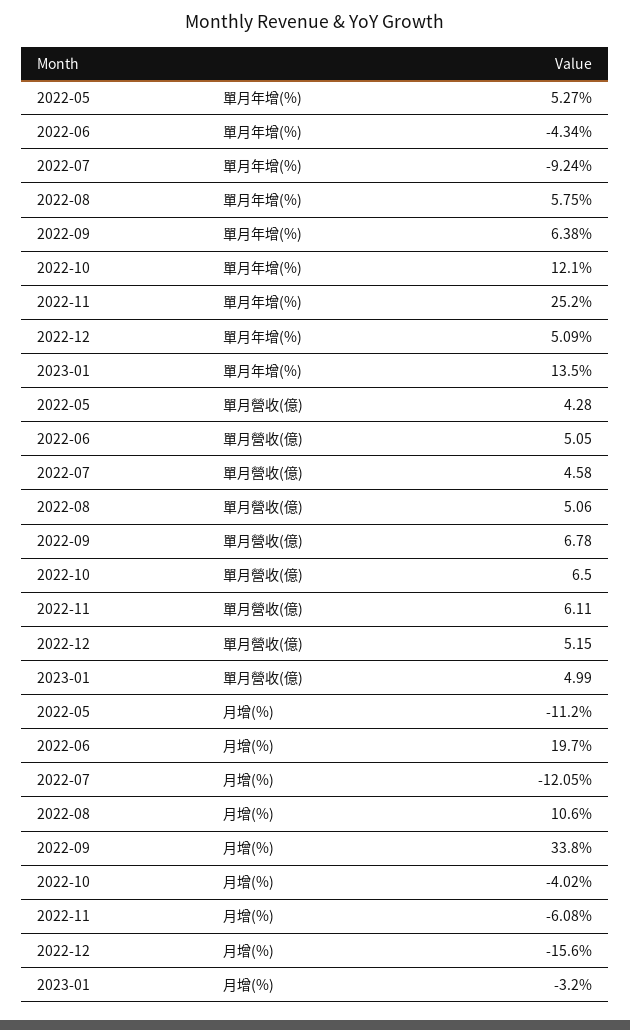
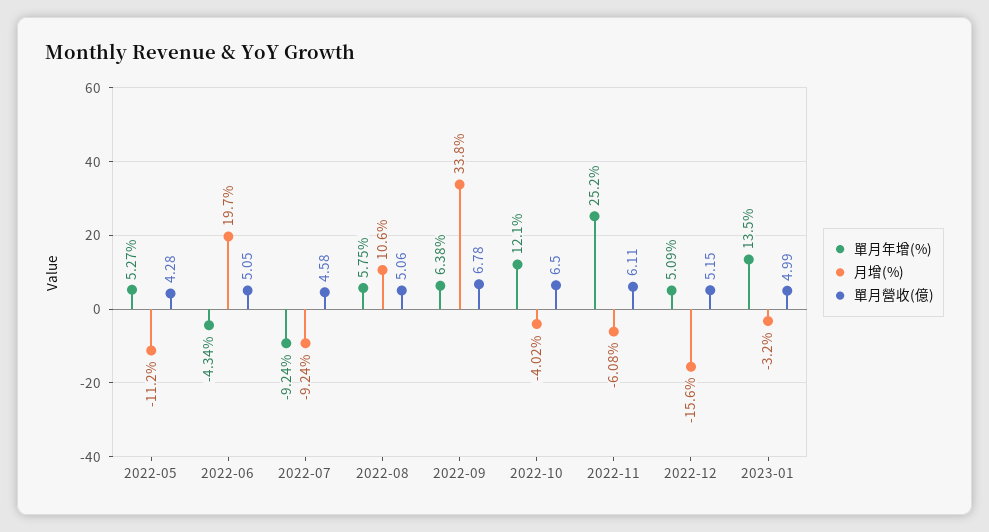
  {
    "單月年增(%)": {
      "2022-05": 5.27,
      "2022-06": -4.34,
      "2022-07": -9.24,
      "2022-08": 5.75,
      "2022-09": 6.38,
      "2022-10": 12.1,
      "2022-11": 25.2,
      "2022-12": 5.09,
      "2023-01": 13.5
    },
    "單月營收(億)": {
      "2022-05": 4.28,
      "2022-06": 5.05,
      "2022-07": 4.58,
      "2022-08": 5.06,
      "2022-09": 6.78,
      "2022-10": 6.5,
      "2022-11": 6.11,
      "2022-12": 5.15,
      "2023-01": 4.99
    },
    "月增(%)": {
      "2022-05": -11.2,
      "2022-06": 19.7,
-     "2022-07": -12.05,
+     "2022-07": -9.24,
      "2022-08": 10.6,
      "2022-09": 33.8,
      "2022-10": -4.02,
      "2022-11": -6.08,
      "2022-12": -15.6,
      "2023-01": -3.2
    }
  }

